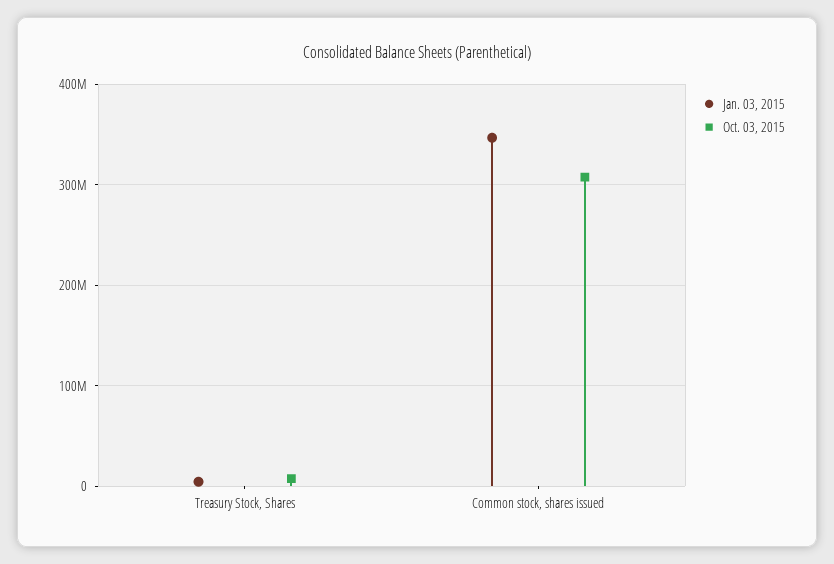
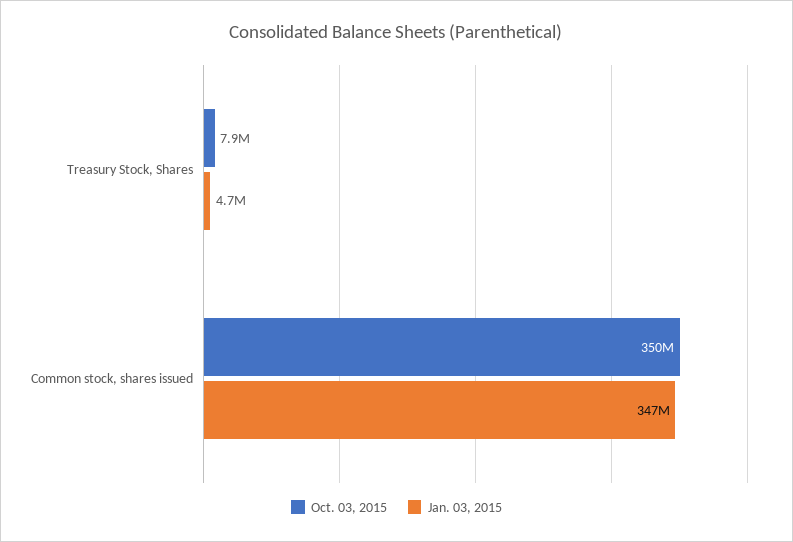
  {
    "Jan. 03, 2015": {
      "Treasury Stock, Shares": 4700000,
      "Common stock, shares issued": 347000000
    },
    "Oct. 03, 2015": {
      "Treasury Stock, Shares": 7900000,
-     "Common stock, shares issued": 310000000
+     "Common stock, shares issued": 350000000
    }
  }

